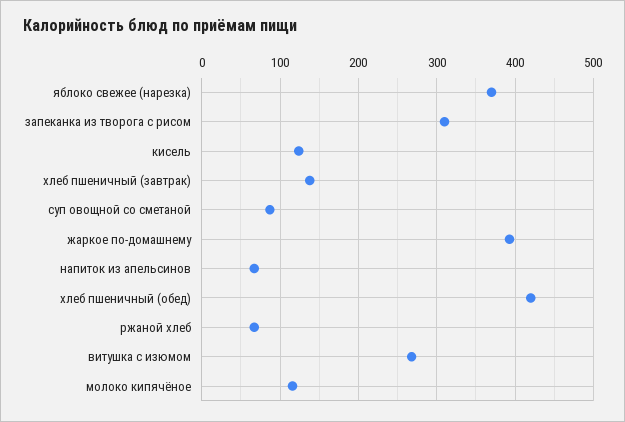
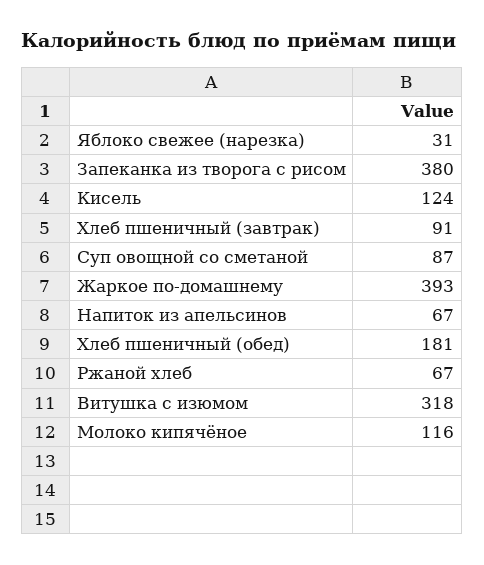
  {
-   "яблоко свежее (нарезка)": 370,
+   "яблоко свежее (нарезка)": 31,
-   "запеканка из творога с рисом": 310,
+   "запеканка из творога с рисом": 380,
    "кисель": 124,
-   "хлеб пшеничный (завтрак)": 140,
+   "хлеб пшеничный (завтрак)": 91,
    "суп овощной со сметаной": 87,
    "жаркое по-домашнему": 393,
    "напиток из апельсинов": 67,
-   "хлеб пшеничный (обед)": 420,
+   "хлеб пшеничный (обед)": 181,
    "ржаной хлеб": 67,
-   "витушка с изюмом": 270,
+   "витушка с изюмом": 318,
    "молоко кипячёное": 116
  }

